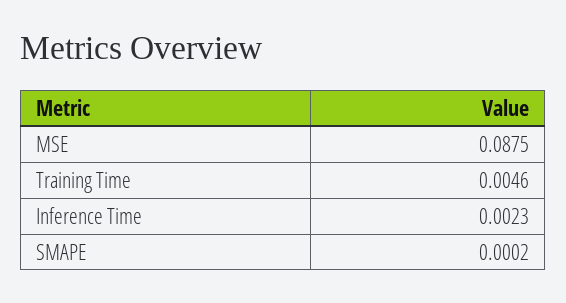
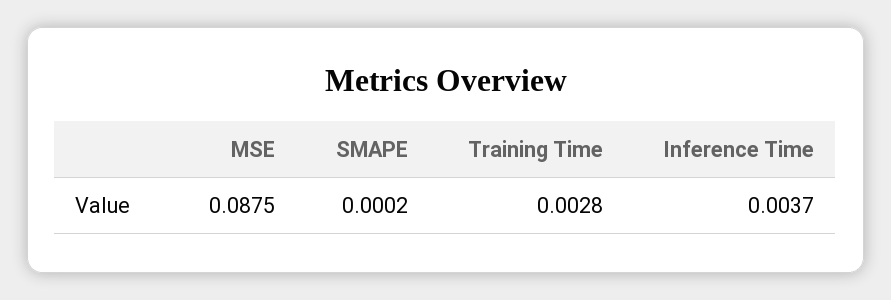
  {
    "MSE": 0.0875,
-   "Training Time": 0.0046,
+   "Training Time": 0.0028,
-   "Inference Time": 0.0023,
+   "Inference Time": 0.0037,
    "SMAPE": 0.0002
  }

